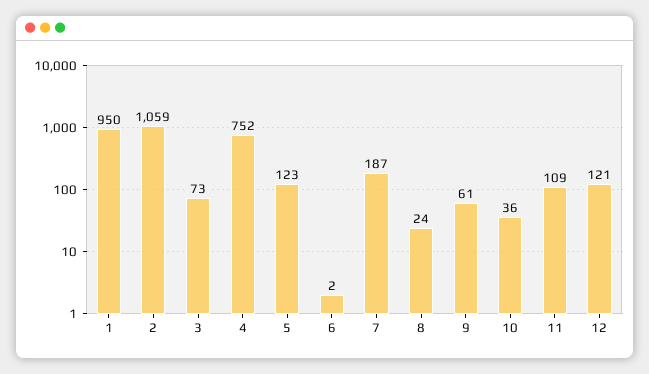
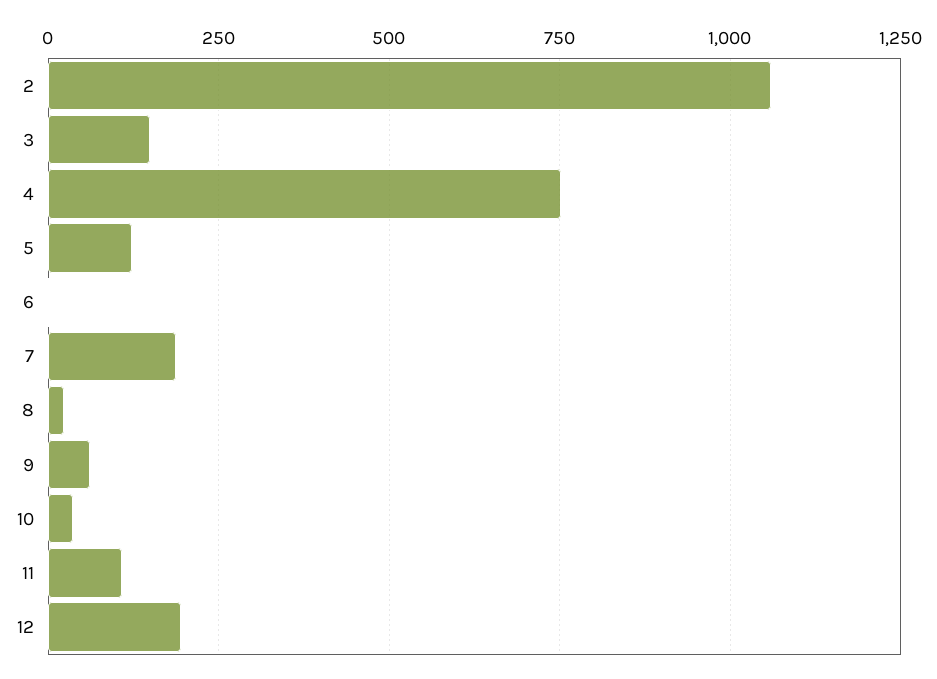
  {
-   "1": 950,
    "2": 1059,
-   "3": 73,
+   "3": 150,
    "4": 752,
    "5": 123,
    "6": 2,
    "7": 187,
    "8": 24,
    "9": 61,
    "10": 36,
    "11": 109,
-   "12": 121
+   "12": 200
  }

